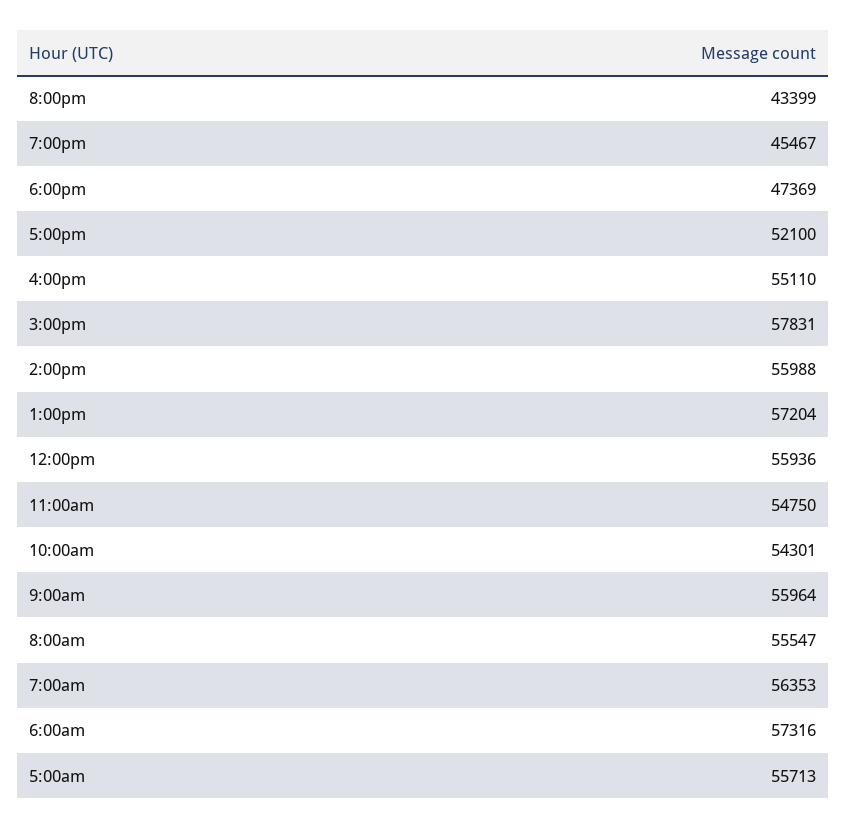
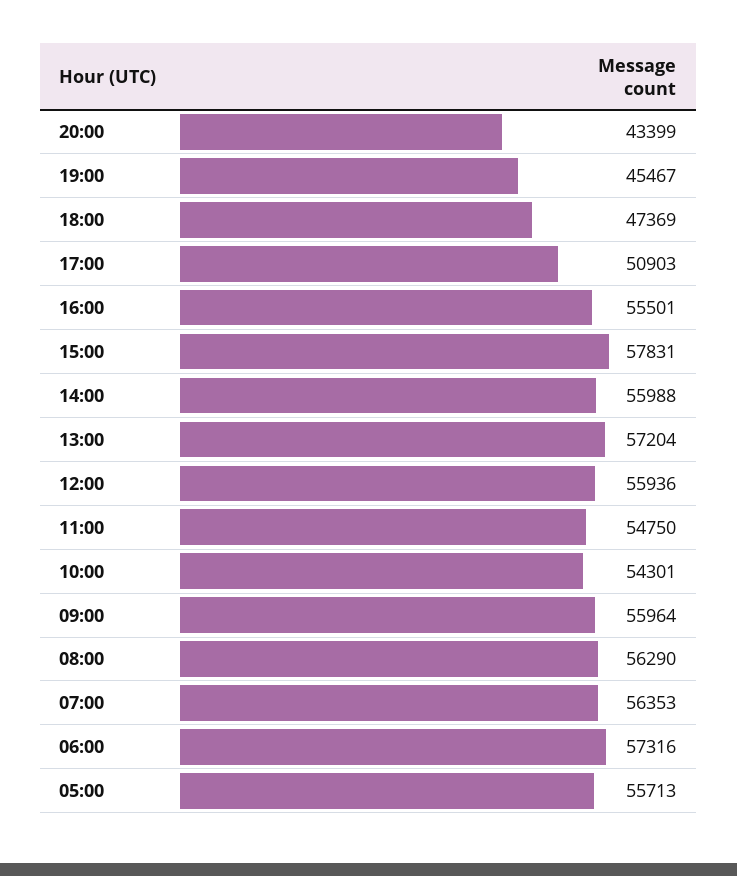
  {
    "8:00pm": 43399,
    "7:00pm": 45467,
    "6:00pm": 47369,
-   "5:00pm": 52100,
+   "5:00pm": 50903,
-   "4:00pm": 55110,
+   "4:00pm": 55501,
    "3:00pm": 57831,
    "2:00pm": 55988,
    "1:00pm": 57204,
    "12:00pm": 55936,
    "11:00am": 54750,
    "10:00am": 54301,
    "9:00am": 55964,
-   "8:00am": 55547,
+   "8:00am": 56290,
    "7:00am": 56353,
    "6:00am": 57316,
    "5:00am": 55713
  }

